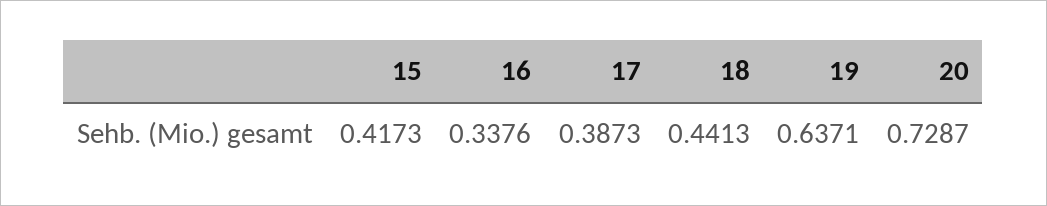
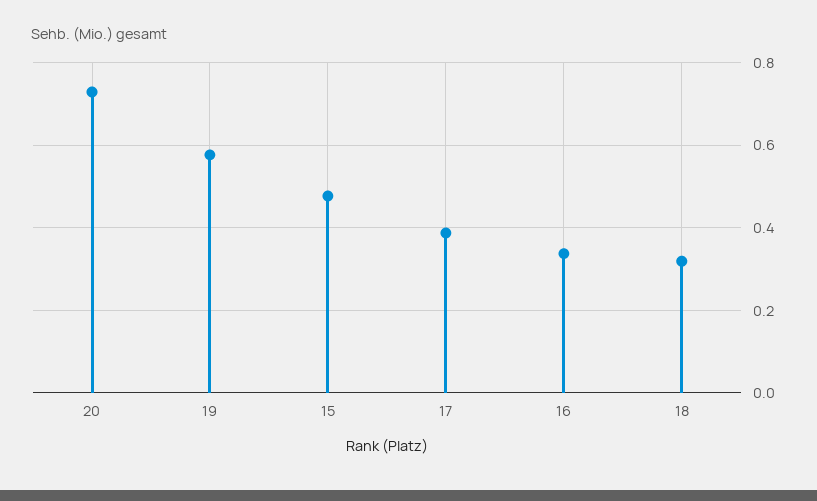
  {
-   "15": 0.4173,
+   "15": 0.48,
    "16": 0.3376,
    "17": 0.3873,
-   "18": 0.4413,
+   "18": 0.32,
-   "19": 0.6371,
+   "19": 0.58,
    "20": 0.7287
  }

